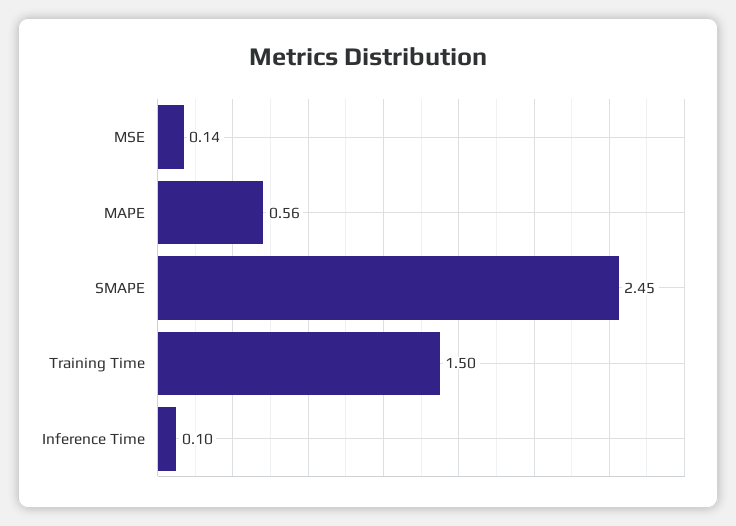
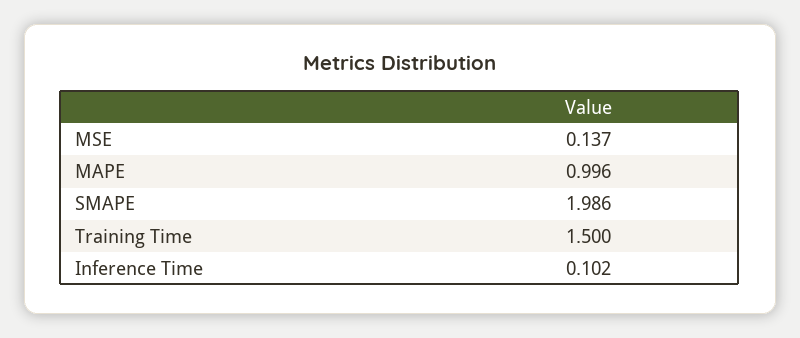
  {
    "MSE": 0.137,
-   "MAPE": 0.56,
+   "MAPE": 0.996,
-   "SMAPE": 2.45,
+   "SMAPE": 1.986,
    "Training Time": 1.5,
    "Inference Time": 0.102
  }

